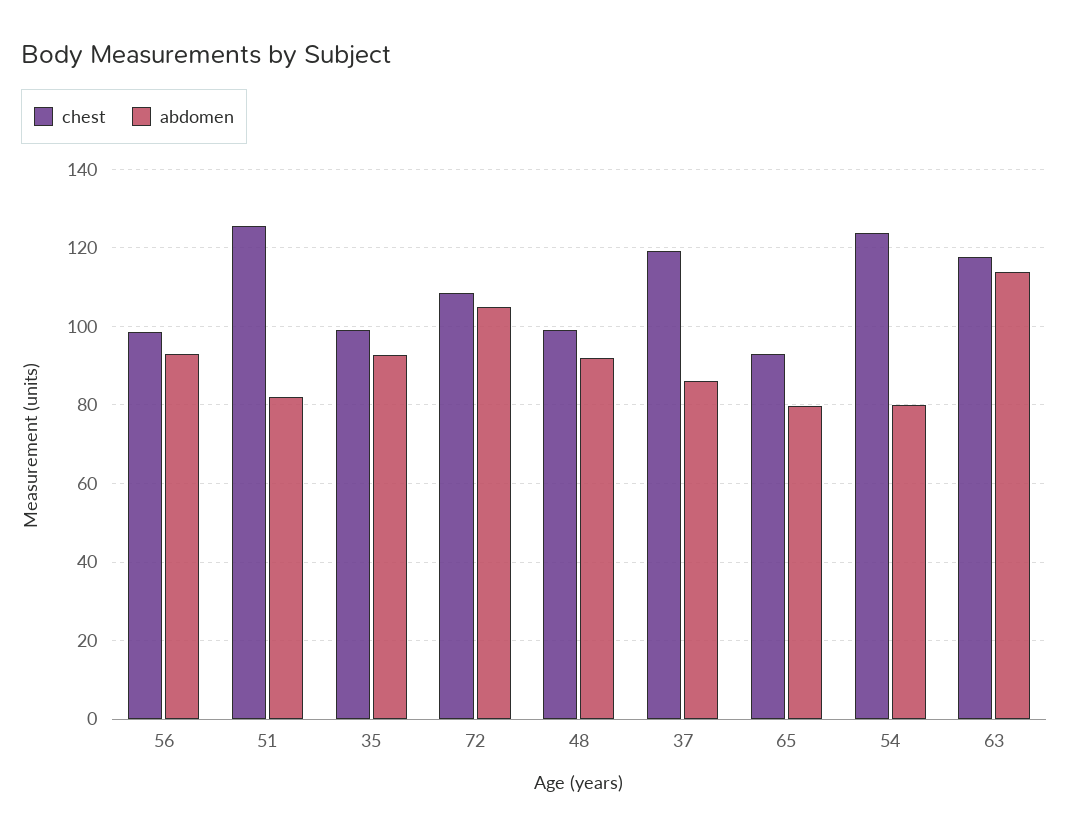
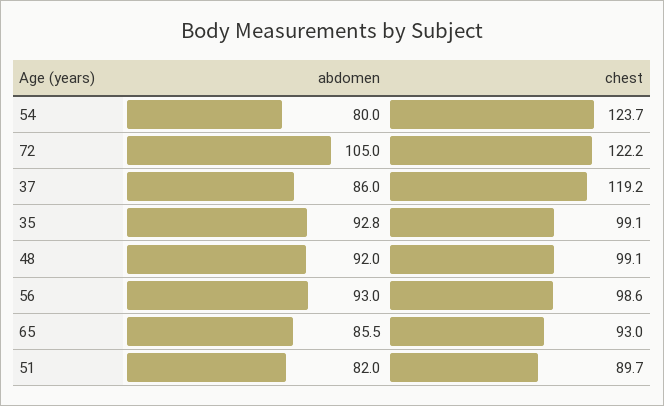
  {
    "chest": {
      "56": 98.6,
-     "51": 126,
+     "51": 89.7,
      "35": 99.1,
-     "72": 108,
+     "72": 122.2,
      "48": 99.1,
      "37": 119.2,
      "65": 93,
-     "54": 123.7,
+     "54": 123.7
-     "63": 118
    },
    "abdomen": {
      "56": 93,
      "51": 82,
      "35": 92.8,
      "72": 105,
      "48": 92,
      "37": 86,
-     "65": 80,
+     "65": 85.5,
-     "54": 80,
+     "54": 80
-     "63": 114
    }
  }

